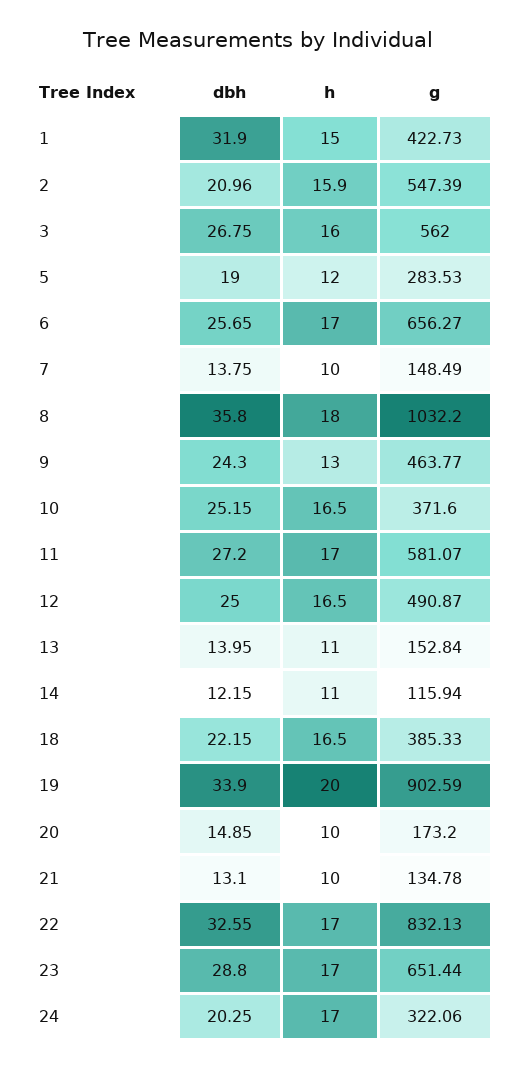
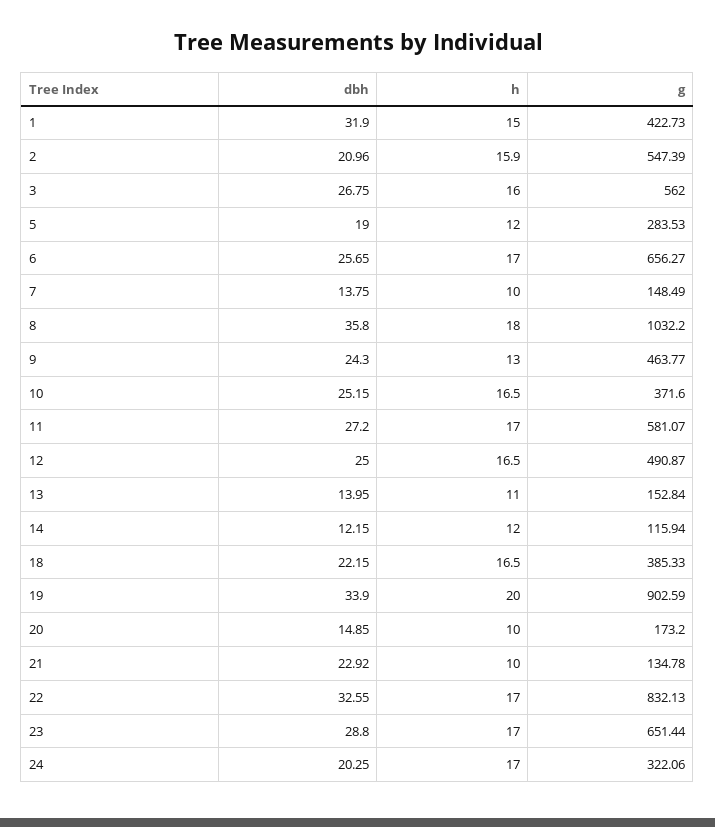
  {
    "dbh": {
      "1": 31.9,
      "2": 20.96,
      "3": 26.75,
      "5": 19,
      "6": 25.65,
      "7": 13.75,
      "8": 35.8,
      "9": 24.3,
      "10": 25.15,
      "11": 27.2,
      "12": 25,
      "13": 13.95,
      "14": 12.15,
      "18": 22.15,
      "19": 33.9,
      "20": 14.85,
-     "21": 13.1,
+     "21": 22.92,
      "22": 32.55,
      "23": 28.8,
      "24": 20.25
    },
    "h": {
      "1": 15,
      "2": 15.9,
      "3": 16,
      "5": 12,
      "6": 17,
      "7": 10,
      "8": 18,
      "9": 13,
      "10": 16.5,
      "11": 17,
      "12": 16.5,
      "13": 11,
-     "14": 11,
+     "14": 12,
      "18": 16.5,
      "19": 20,
      "20": 10,
      "21": 10,
      "22": 17,
      "23": 17,
      "24": 17
    },
    "g": {
      "1": 422.73,
      "2": 547.39,
      "3": 562,
      "5": 283.53,
      "6": 656.27,
      "7": 148.49,
      "8": 1032.2,
      "9": 463.77,
      "10": 371.6,
      "11": 581.07,
      "12": 490.87,
      "13": 152.84,
      "14": 115.94,
      "18": 385.33,
      "19": 902.59,
      "20": 173.2,
      "21": 134.78,
      "22": 832.13,
      "23": 651.44,
      "24": 322.06
    }
  }

